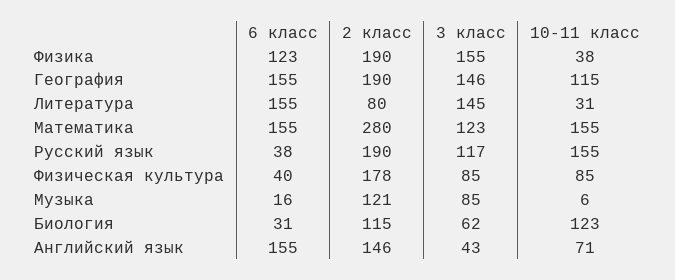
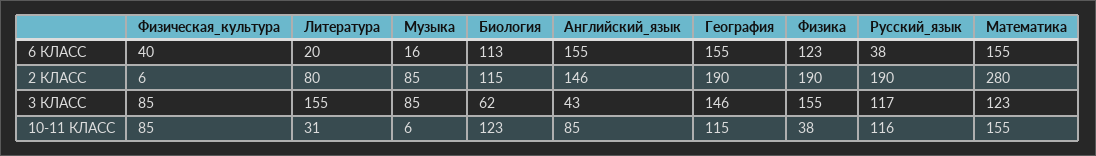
  {
    "6 класс": {
      "Физика": 123,
      "География": 155,
-     "Литература": 155,
+     "Литература": 20,
      "Математика": 155,
      "Русский язык": 38,
      "Физическая культура": 40,
      "Музыка": 16,
-     "Биология": 31,
+     "Биология": 113,
      "Английский язык": 155
    },
    "2 класс": {
      "Физика": 190,
      "География": 190,
      "Литература": 80,
      "Математика": 280,
      "Русский язык": 190,
-     "Физическая культура": 178,
+     "Физическая культура": 6,
-     "Музыка": 121,
+     "Музыка": 85,
      "Биология": 115,
      "Английский язык": 146
    },
    "3 класс": {
      "Физика": 155,
      "География": 146,
-     "Литература": 145,
+     "Литература": 155,
      "Математика": 123,
      "Русский язык": 117,
      "Физическая культура": 85,
      "Музыка": 85,
      "Биология": 62,
      "Английский язык": 43
    },
    "10-11 класс": {
      "Физика": 38,
      "География": 115,
      "Литература": 31,
      "Математика": 155,
-     "Русский язык": 155,
+     "Русский язык": 116,
      "Физическая культура": 85,
      "Музыка": 6,
      "Биология": 123,
-     "Английский язык": 71
+     "Английский язык": 85
    }
  }

